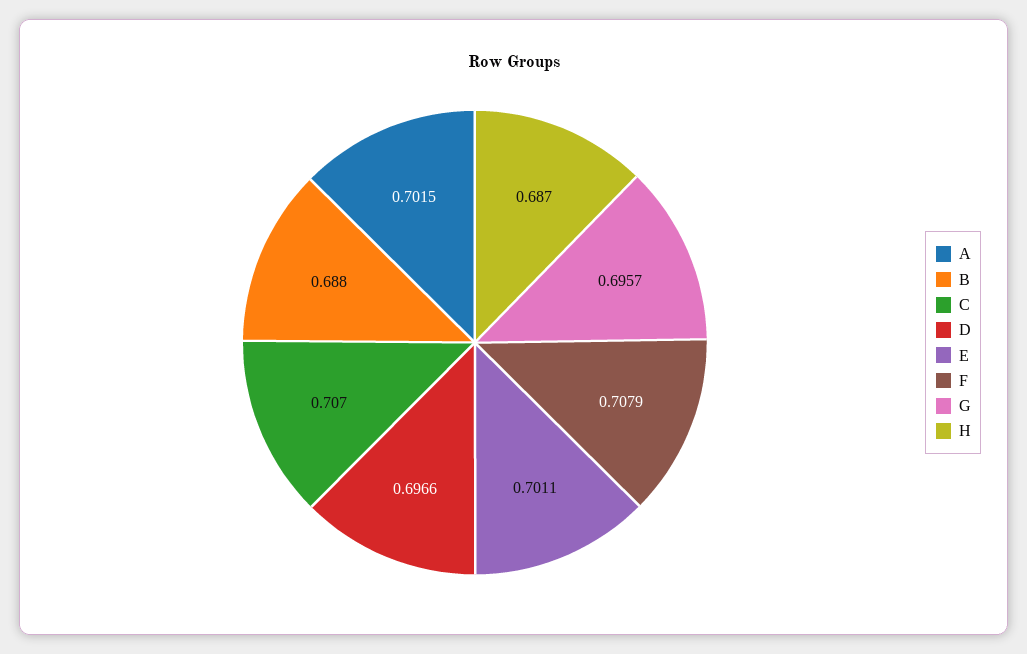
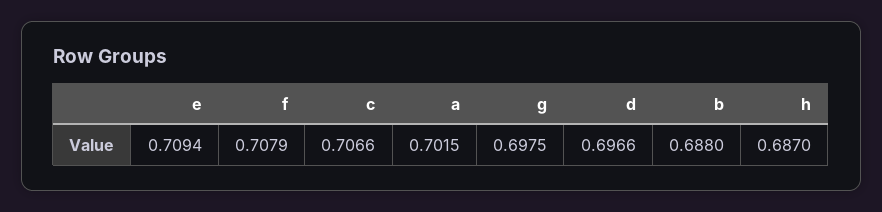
  {
    "A": 0.7015,
    "B": 0.688,
-   "C": 0.707,
+   "C": 0.7066,
    "D": 0.6966,
-   "E": 0.7011,
+   "E": 0.7094,
    "F": 0.7079,
-   "G": 0.6957,
+   "G": 0.6975,
    "H": 0.687
  }

